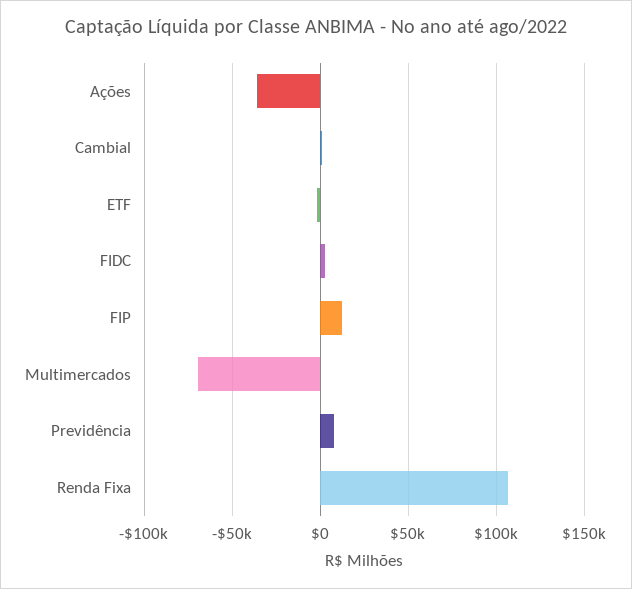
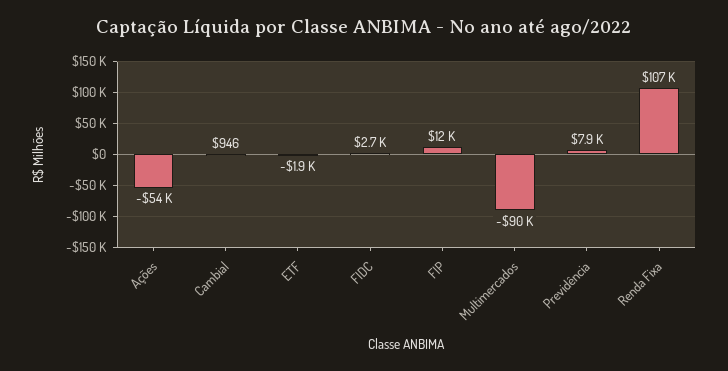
  {
-   "Ações": -35000,
+   "Ações": -54000,
    "Cambial": 946,
    "ETF": -1900,
    "FIDC": 2700,
    "FIP": 12000,
-   "Multimercados": -70000,
+   "Multimercados": -90000,
    "Previdência": 7900,
    "Renda Fixa": 107000
  }

